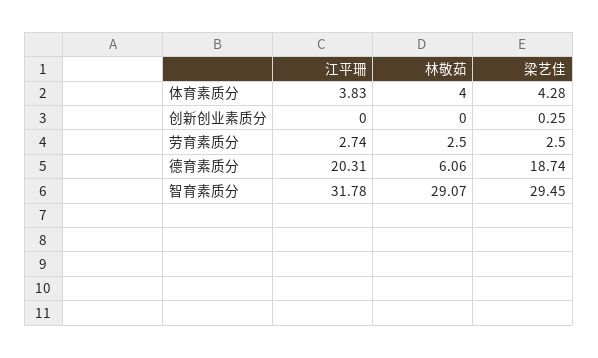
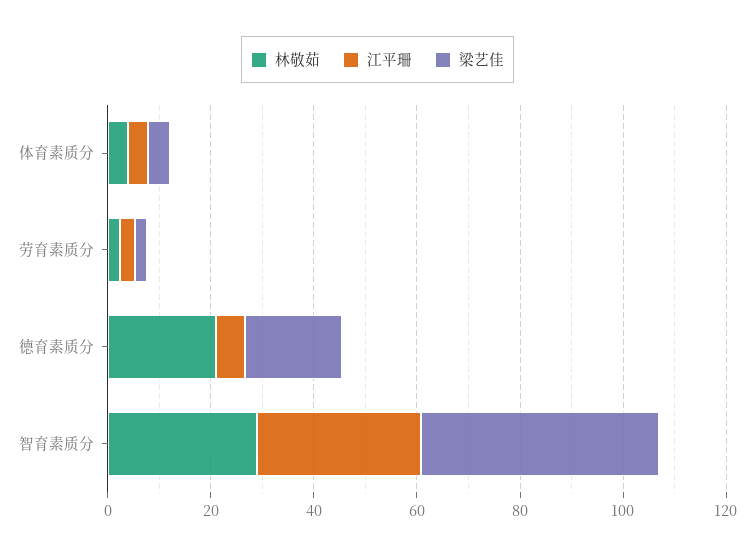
  {
    "江平珊": {
      "体育素质分": 3.83,
-     "创新创业素质分": 0,
      "劳育素质分": 2.74,
-     "德育素质分": 20.31,
+     "德育素质分": 5,
      "智育素质分": 31.78
    },
    "林敬茹": {
      "体育素质分": 4,
-     "创新创业素质分": 0,
      "劳育素质分": 2.5,
-     "德育素质分": 6.06,
+     "德育素质分": 20,
      "智育素质分": 29.07
    },
    "梁艺佳": {
      "体育素质分": 4.28,
-     "创新创业素质分": 0.25,
      "劳育素质分": 2.5,
      "德育素质分": 18.74,
-     "智育素质分": 29.45
+     "智育素质分": 45
    }
  }

